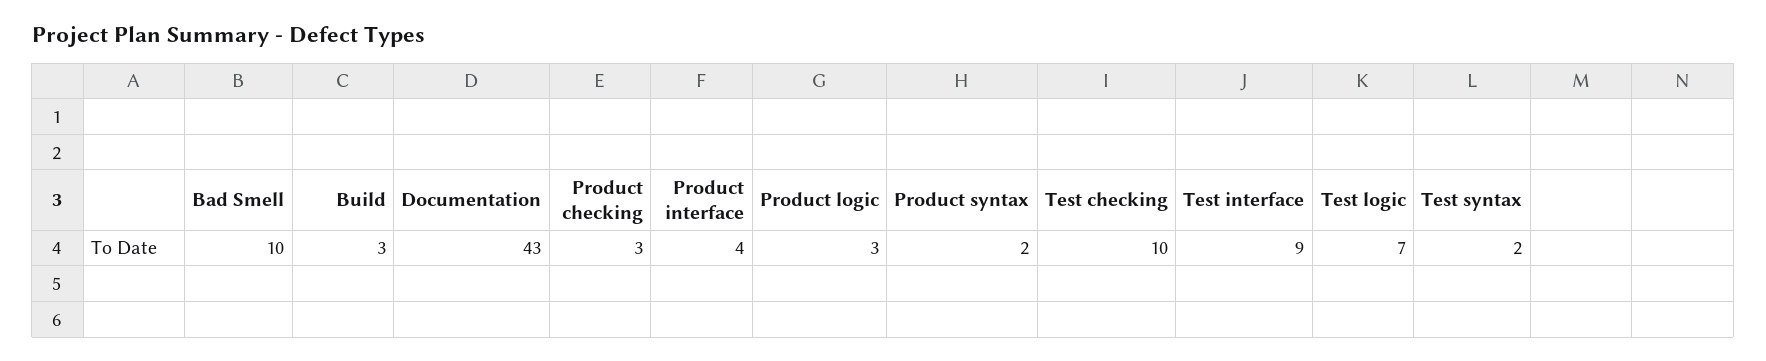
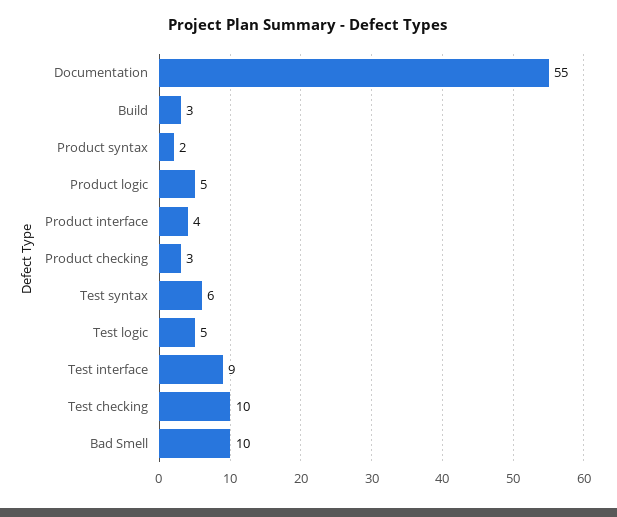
  {
    "Bad Smell": 10,
    "Build": 3,
-   "Documentation": 43,
+   "Documentation": 55,
    "Product checking": 3,
    "Product interface": 4,
-   "Product logic": 3,
+   "Product logic": 5,
    "Product syntax": 2,
    "Test checking": 10,
    "Test interface": 9,
-   "Test logic": 7,
+   "Test logic": 5,
-   "Test syntax": 2
+   "Test syntax": 6
  }

